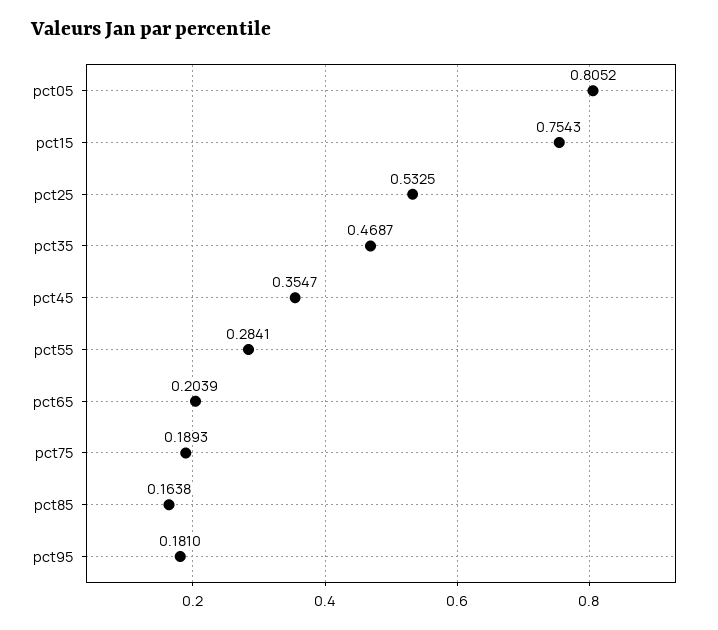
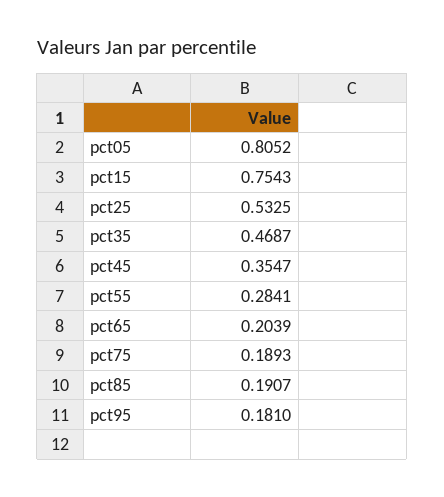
  {
    "pct05": 0.8052,
    "pct15": 0.7543,
    "pct25": 0.5325,
    "pct35": 0.4687,
    "pct45": 0.3547,
    "pct55": 0.2841,
    "pct65": 0.2039,
    "pct75": 0.1893,
-   "pct85": 0.1638,
+   "pct85": 0.1907,
    "pct95": 0.181
  }

